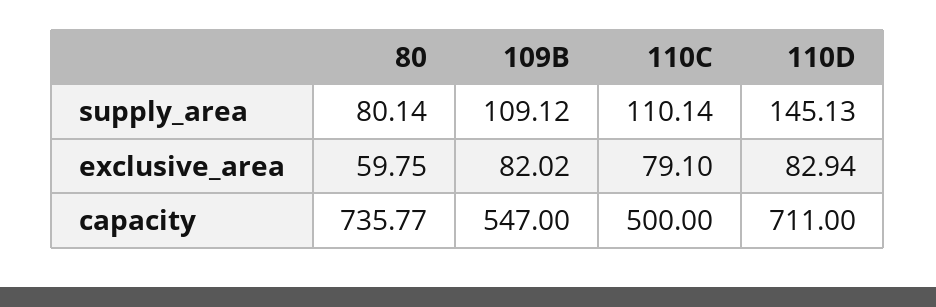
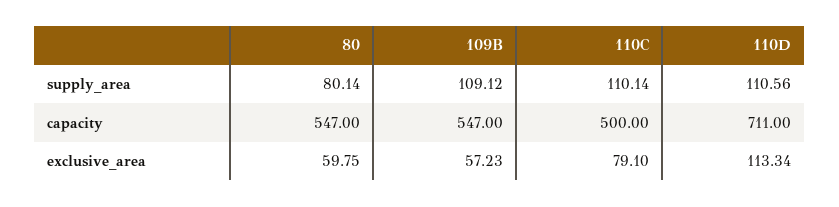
  {
    "80": {
      "supply_area": 80.14,
      "exclusive_area": 59.75,
-     "capacity": 735.77
+     "capacity": 547
    },
    "109B": {
      "supply_area": 109.12,
-     "exclusive_area": 82.02,
+     "exclusive_area": 57.23,
      "capacity": 547
    },
    "110C": {
      "supply_area": 110.14,
      "exclusive_area": 79.1,
      "capacity": 500
    },
    "110D": {
-     "supply_area": 145.13,
+     "supply_area": 110.56,
-     "exclusive_area": 82.94,
+     "exclusive_area": 113.34,
      "capacity": 711
    }
  }

